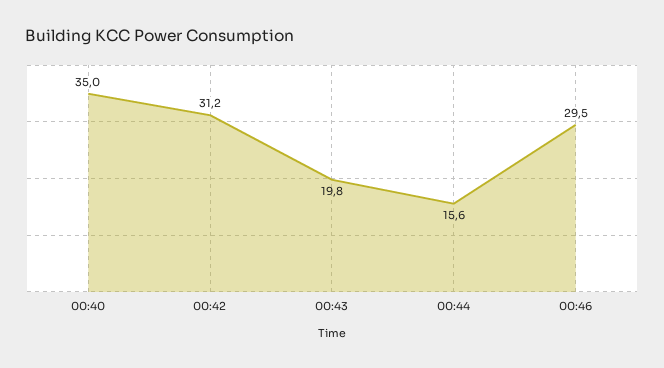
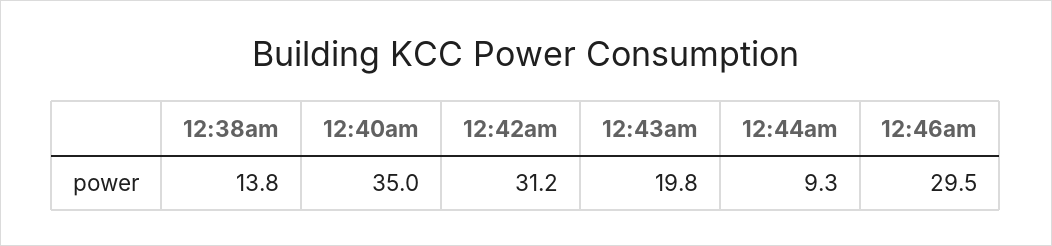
  {
    "00:40": 35,
    "00:42": 31.2,
    "00:43": 19.8,
-   "00:44": 15.6,
+   "00:44": 9.3,
-   "00:46": 29.5
+   "00:46": 29.5,
+   "12:38am": 13.8
  }

